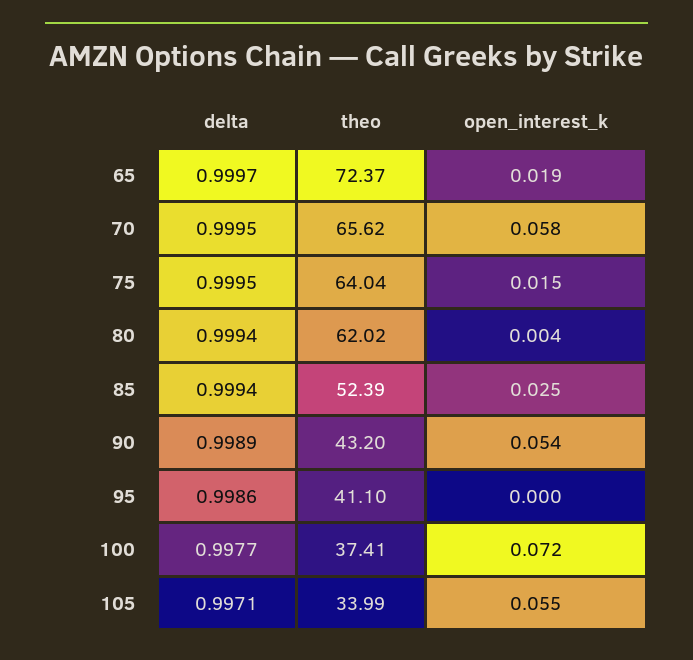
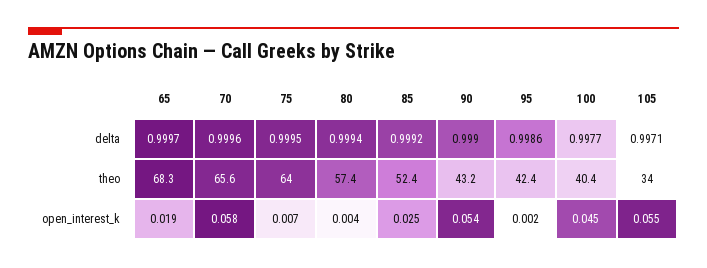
  {
    "delta": {
      "65": 0.9997,
-     "70": 0.9995,
+     "70": 0.9996,
      "75": 0.9995,
      "80": 0.9994,
-     "85": 0.9994,
+     "85": 0.9992,
-     "90": 0.9989,
+     "90": 0.999,
      "95": 0.9986,
      "100": 0.9977,
      "105": 0.9971
    },
    "theo": {
-     "65": 72.37,
+     "65": 68.3,
      "70": 65.62,
      "75": 64.04,
-     "80": 62.02,
+     "80": 57.4,
      "85": 52.39,
      "90": 43.2,
-     "95": 41.1,
+     "95": 42.4,
-     "100": 37.41,
+     "100": 40.4,
      "105": 33.99
    },
    "open_interest_k": {
      "65": 0.019,
      "70": 0.058,
-     "75": 0.015,
+     "75": 0.007,
      "80": 0.004,
      "85": 0.025,
      "90": 0.054,
-     "95": 0,
+     "95": 0.002,
-     "100": 0.072,
+     "100": 0.045,
      "105": 0.055
    }
  }

